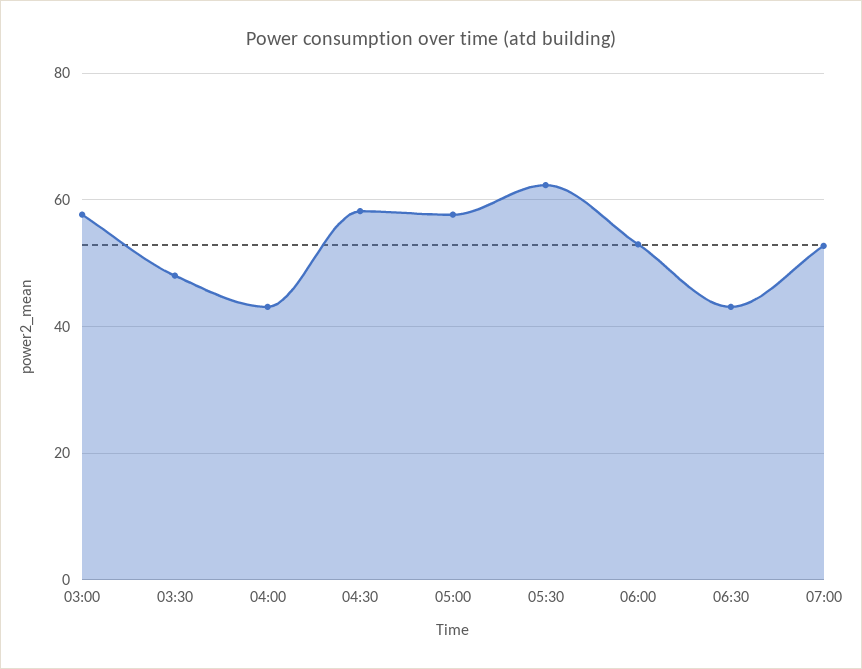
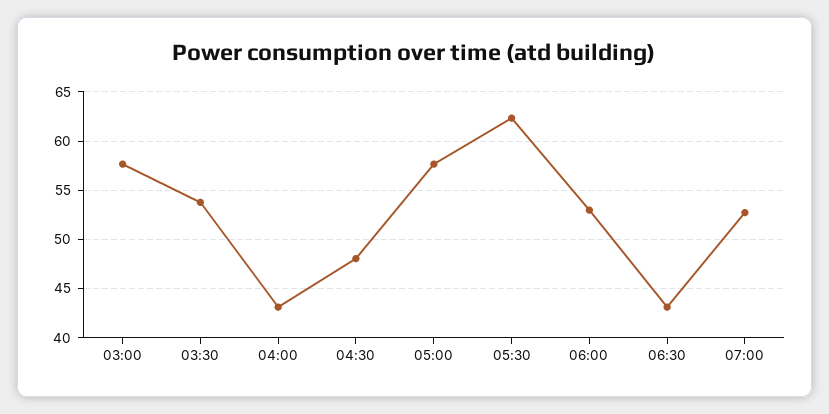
  {
    "03:00": 58,
-   "03:30": 48,
+   "03:30": 54,
    "04:00": 43,
-   "04:30": 58,
+   "04:30": 48,
    "05:00": 58,
    "05:30": 62,
    "06:00": 53,
    "06:30": 43,
    "07:00": 53
  }

